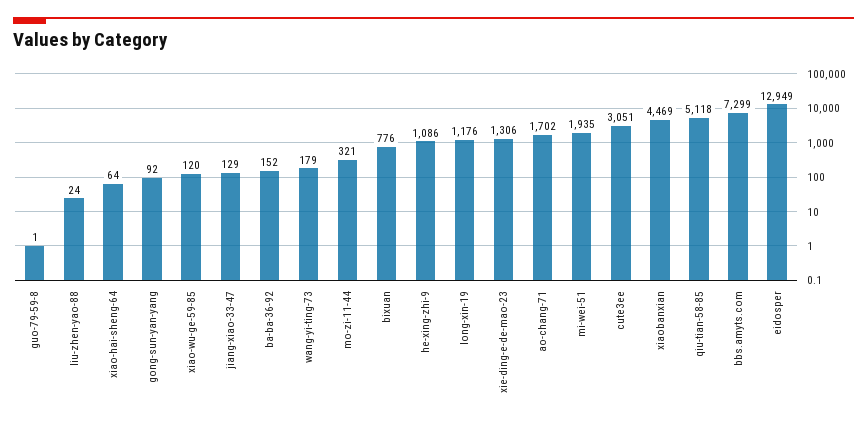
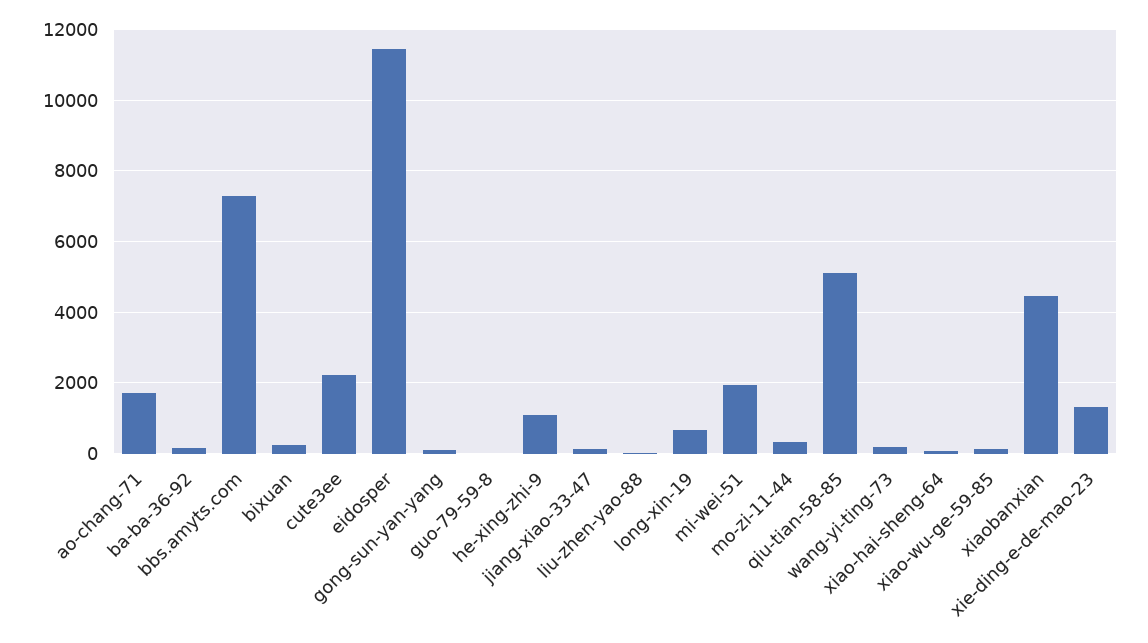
  {
    "guo-79-59-8": 1,
    "liu-zhen-yao-88": 24,
    "xiao-hai-sheng-64": 64,
    "gong-sun-yan-yang": 92,
    "xiao-wu-ge-59-85": 120,
    "jiang-xiao-33-47": 129,
    "ba-ba-36-92": 152,
    "wang-yi-ting-73": 179,
    "mo-zi-11-44": 321,
-   "bixuan": 776,
+   "bixuan": 200,
    "he-xing-zhi-9": 1086,
-   "long-xin-19": 1176,
+   "long-xin-19": 600,
    "xie-ding-e-de-mao-23": 1306,
    "ao-chang-71": 1702,
    "mi-wei-51": 1935,
-   "cute3ee": 3051,
+   "cute3ee": 2200,
    "xiaobanxian": 4469,
    "qiu-tian-58-85": 5118,
    "bbs.amyts.com": 7299,
-   "eidosper": 12949
+   "eidosper": 11400
  }

